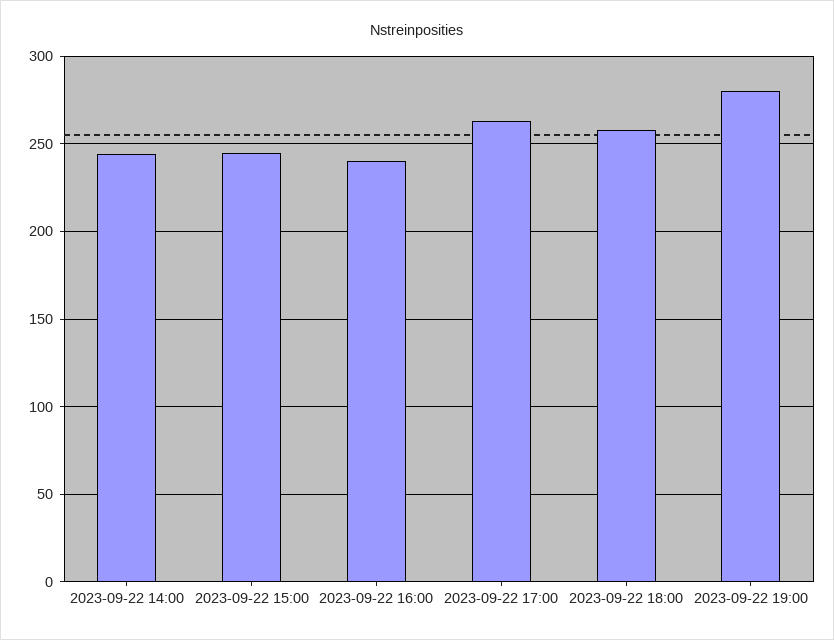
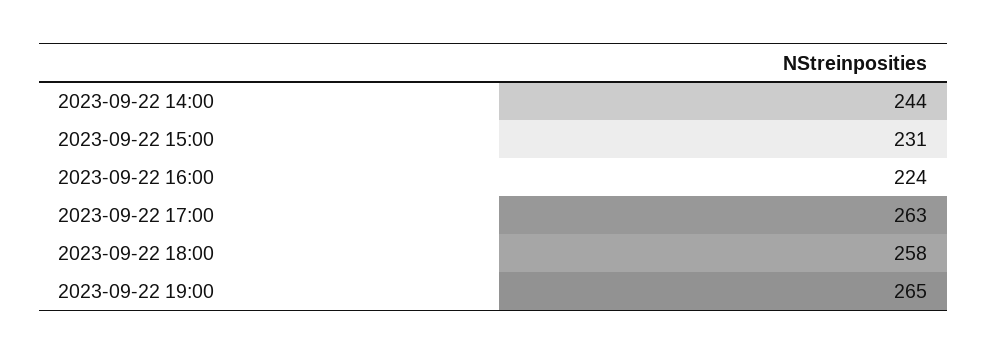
  {
    "2023-09-22 14:00": 244,
-   "2023-09-22 15:00": 245,
+   "2023-09-22 15:00": 231,
-   "2023-09-22 16:00": 240,
+   "2023-09-22 16:00": 224,
    "2023-09-22 17:00": 263,
    "2023-09-22 18:00": 258,
-   "2023-09-22 19:00": 280
+   "2023-09-22 19:00": 265
  }

